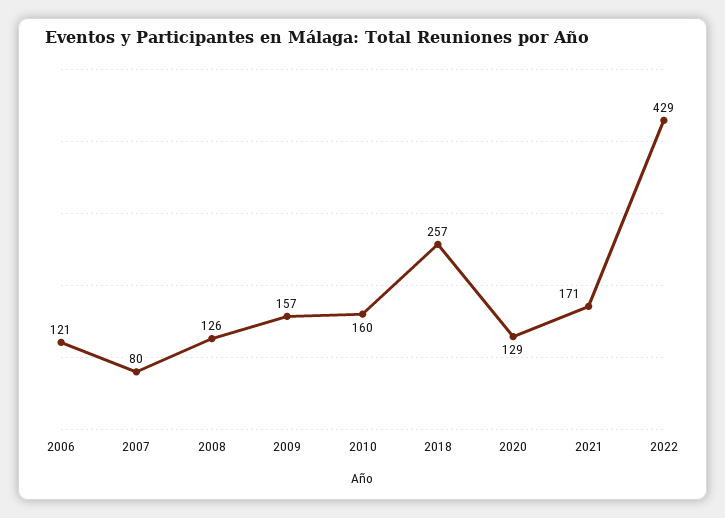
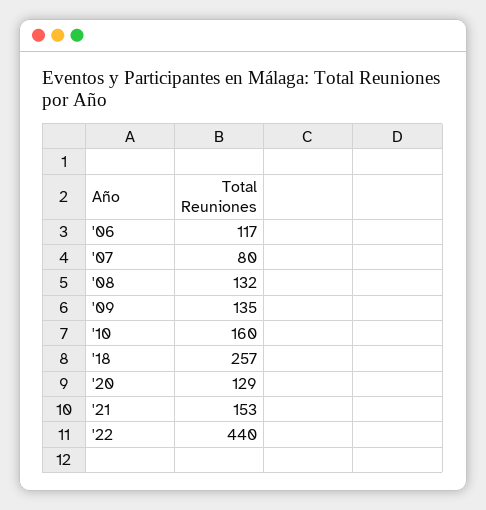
  {
-   "2006": 121,
+   "2006": 117,
    "2007": 80,
-   "2008": 126,
+   "2008": 132,
-   "2009": 157,
+   "2009": 135,
    "2010": 160,
    "2018": 257,
    "2020": 129,
-   "2021": 171,
+   "2021": 153,
-   "2022": 429
+   "2022": 440
  }

